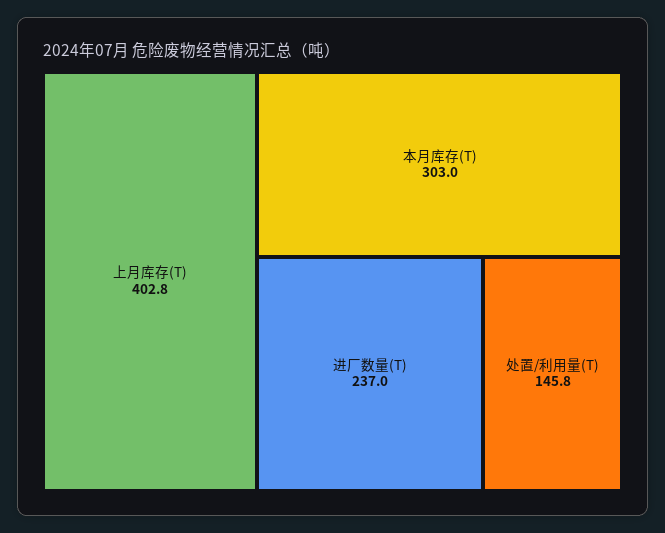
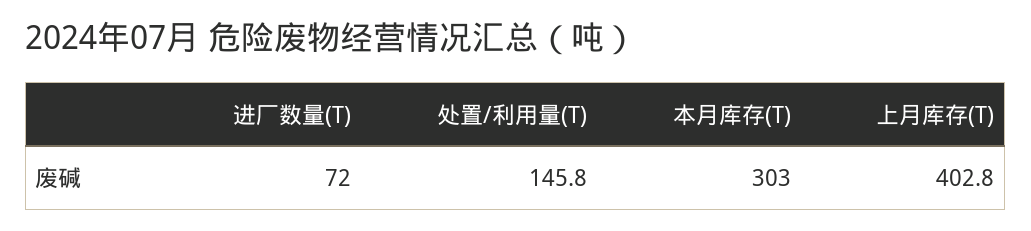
  {
    "上月库存(T)": 402.8,
    "本月库存(T)": 303,
-   "进厂数量(T)": 237,
+   "进厂数量(T)": 72,
    "处置/利用量(T)": 145.8
  }

